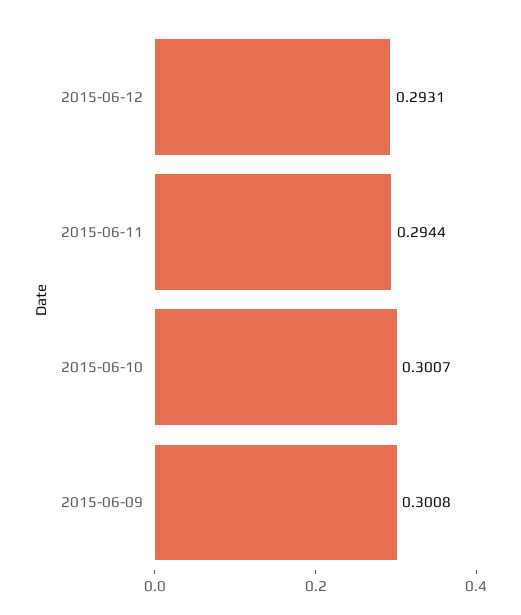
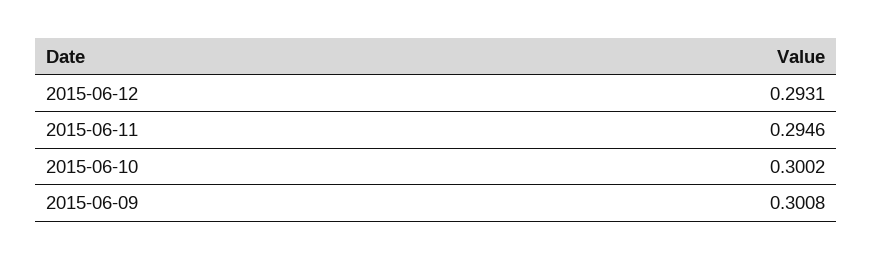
  {
    "2015-06-12": 0.2931,
-   "2015-06-11": 0.2944,
+   "2015-06-11": 0.2946,
-   "2015-06-10": 0.3007,
+   "2015-06-10": 0.3002,
    "2015-06-09": 0.3008
  }

